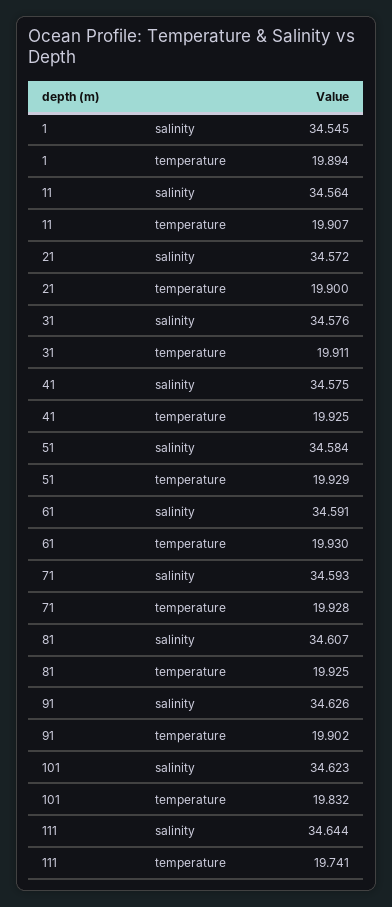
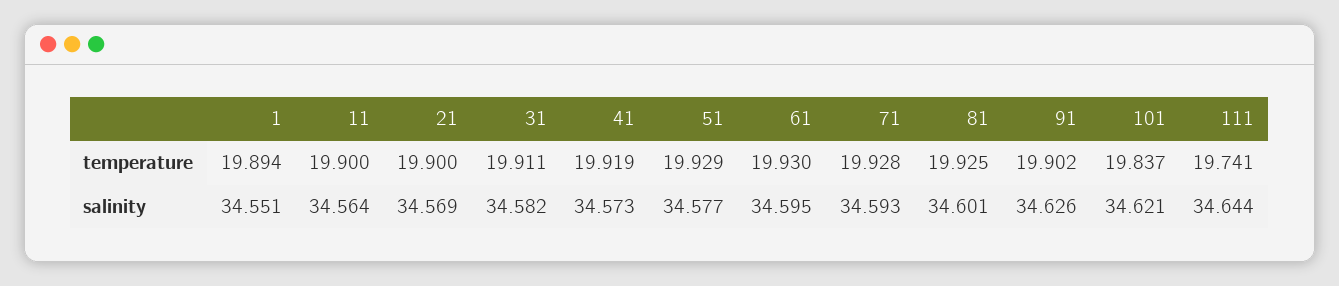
  {
    "1": {
-     "salinity": 34.545,
+     "salinity": 34.551,
      "temperature": 19.894
    },
    "11": {
      "salinity": 34.564,
-     "temperature": 19.907
+     "temperature": 19.9
    },
    "21": {
-     "salinity": 34.572,
+     "salinity": 34.569,
      "temperature": 19.9
    },
    "31": {
-     "salinity": 34.576,
+     "salinity": 34.582,
      "temperature": 19.911
    },
    "41": {
-     "salinity": 34.575,
+     "salinity": 34.573,
-     "temperature": 19.925
+     "temperature": 19.919
    },
    "51": {
-     "salinity": 34.584,
+     "salinity": 34.577,
      "temperature": 19.929
    },
    "61": {
-     "salinity": 34.591,
+     "salinity": 34.595,
      "temperature": 19.93
    },
    "71": {
      "salinity": 34.593,
      "temperature": 19.928
    },
    "81": {
-     "salinity": 34.607,
+     "salinity": 34.601,
      "temperature": 19.925
    },
    "91": {
      "salinity": 34.626,
      "temperature": 19.902
    },
    "101": {
-     "salinity": 34.623,
+     "salinity": 34.621,
-     "temperature": 19.832
+     "temperature": 19.837
    },
    "111": {
      "salinity": 34.644,
      "temperature": 19.741
    }
  }

